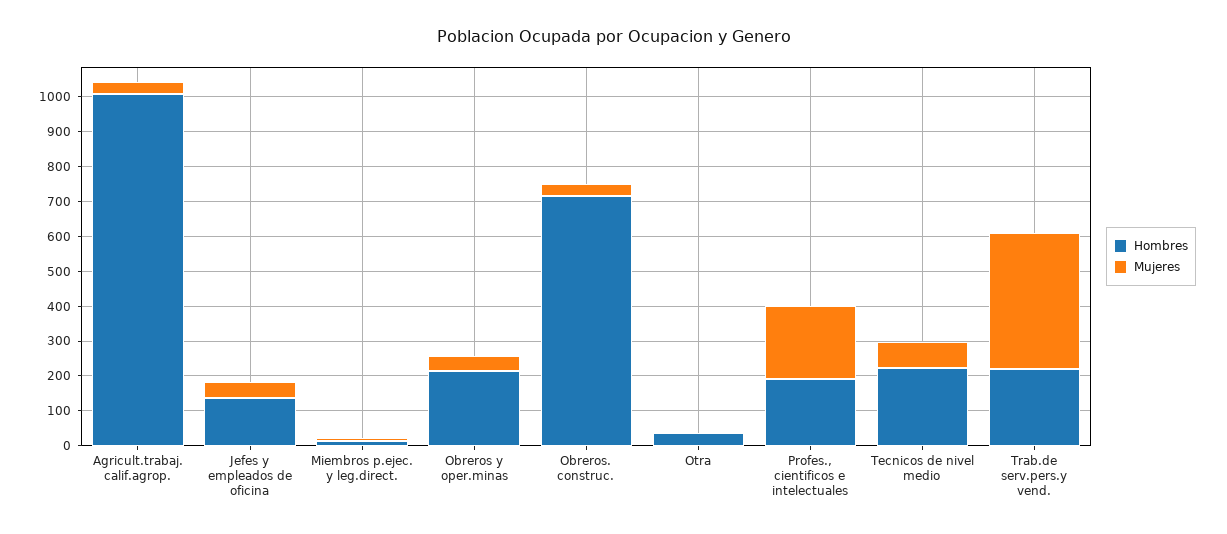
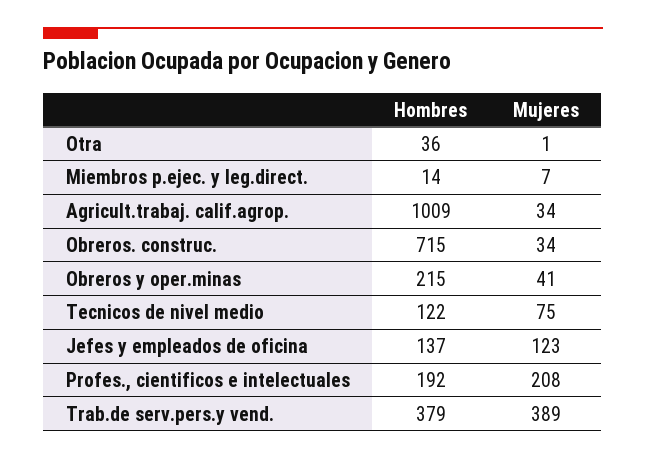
  {
    "Hombres": {
      "Agricult.trabaj. calif.agrop.": 1009,
      "Jefes y empleados de oficina": 137,
      "Miembros p.ejec. y leg.direct.": 14,
      "Obreros y oper.minas": 215,
      "Obreros. construc.": 715,
      "Otra": 36,
      "Profes., cientificos e intelectuales": 192,
-     "Tecnicos de nivel medio": 225,
+     "Tecnicos de nivel medio": 122,
-     "Trab.de serv.pers.y vend.": 225
+     "Trab.de serv.pers.y vend.": 379
    },
    "Mujeres": {
      "Agricult.trabaj. calif.agrop.": 34,
-     "Jefes y empleados de oficina": 50,
+     "Jefes y empleados de oficina": 123,
      "Miembros p.ejec. y leg.direct.": 7,
      "Obreros y oper.minas": 41,
      "Obreros. construc.": 34,
      "Otra": 1,
      "Profes., cientificos e intelectuales": 208,
      "Tecnicos de nivel medio": 75,
      "Trab.de serv.pers.y vend.": 389
    }
  }

